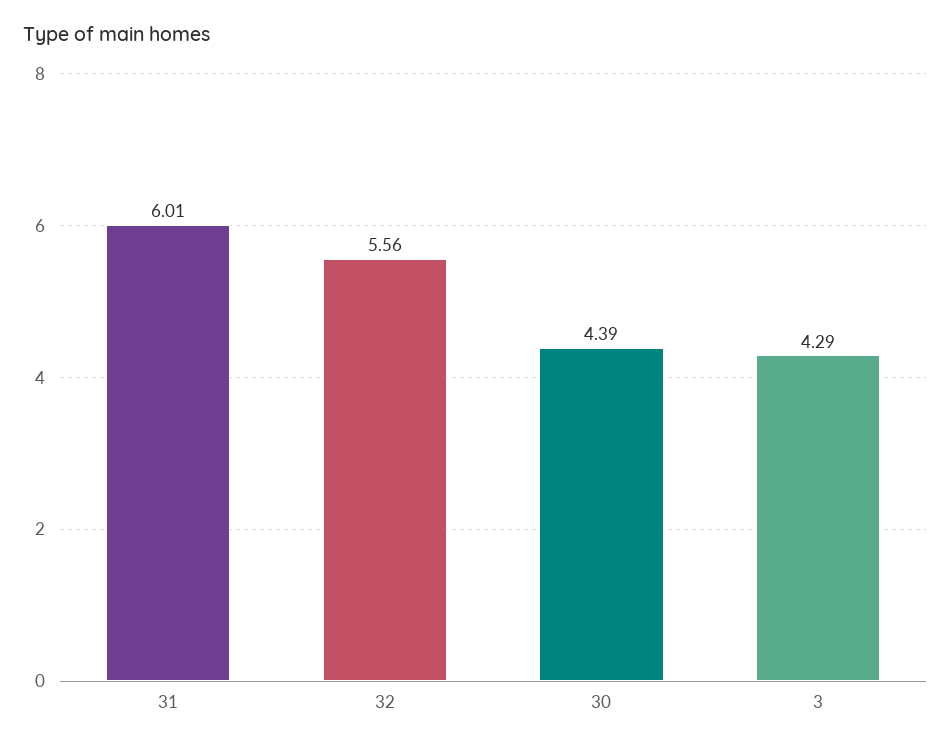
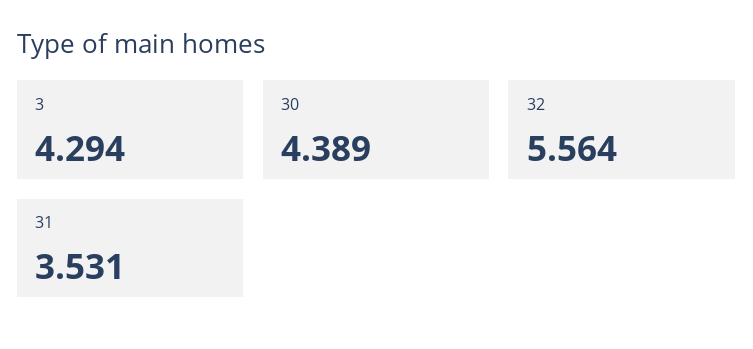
  {
-   "31": 6.01,
+   "31": 3.531,
    "32": 5.564,
    "30": 4.389,
    "3": 4.294
  }

